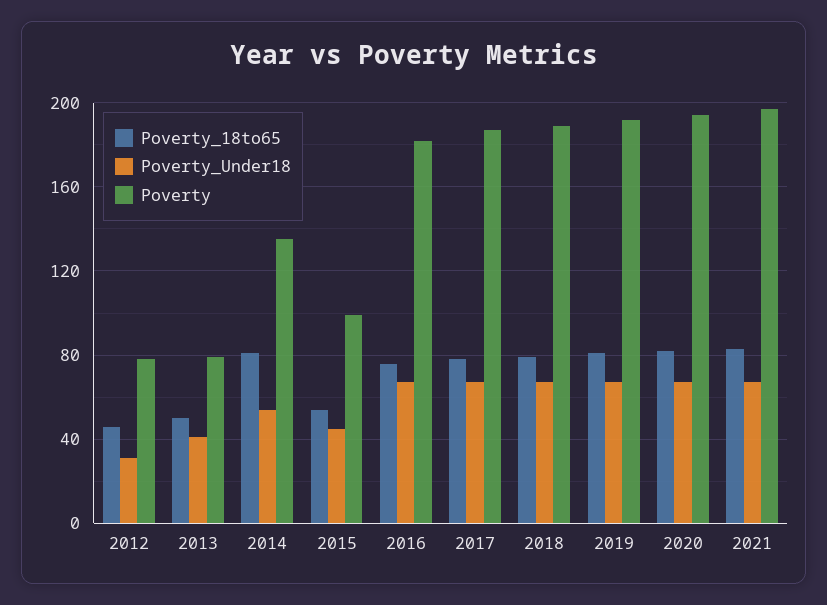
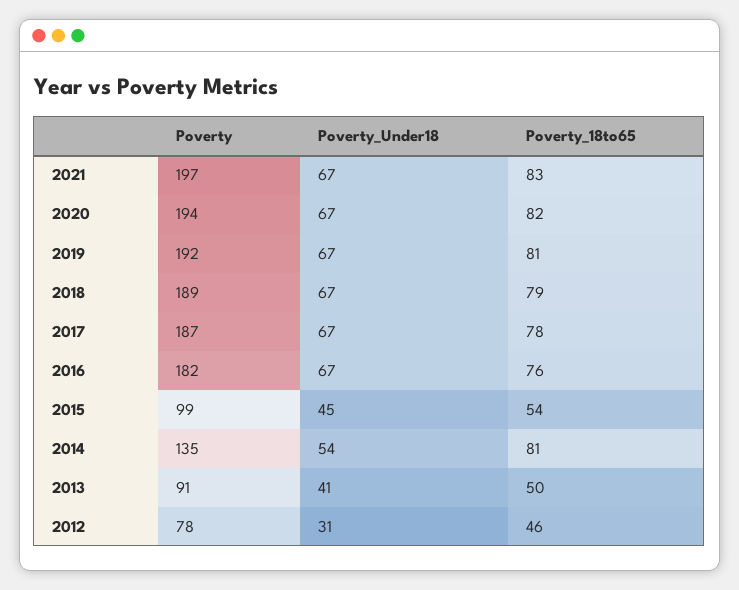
  {
    "Poverty_18to65": {
      "2012": 46,
      "2013": 50,
      "2014": 81,
      "2015": 54,
      "2016": 76,
      "2017": 78,
      "2018": 79,
      "2019": 81,
      "2020": 82,
      "2021": 83
    },
    "Poverty_Under18": {
      "2012": 31,
      "2013": 41,
      "2014": 54,
      "2015": 45,
      "2016": 67,
      "2017": 67,
      "2018": 67,
      "2019": 67,
      "2020": 67,
      "2021": 67
    },
    "Poverty": {
      "2012": 78,
-     "2013": 80,
+     "2013": 91,
      "2014": 135,
      "2015": 99,
      "2016": 182,
      "2017": 187,
      "2018": 189,
      "2019": 192,
      "2020": 194,
      "2021": 197
    }
  }

